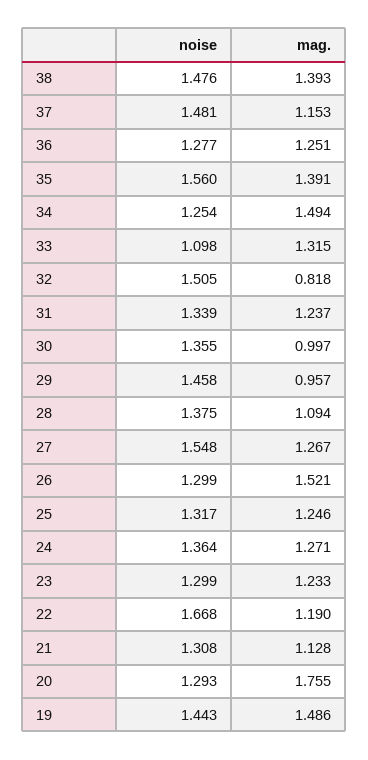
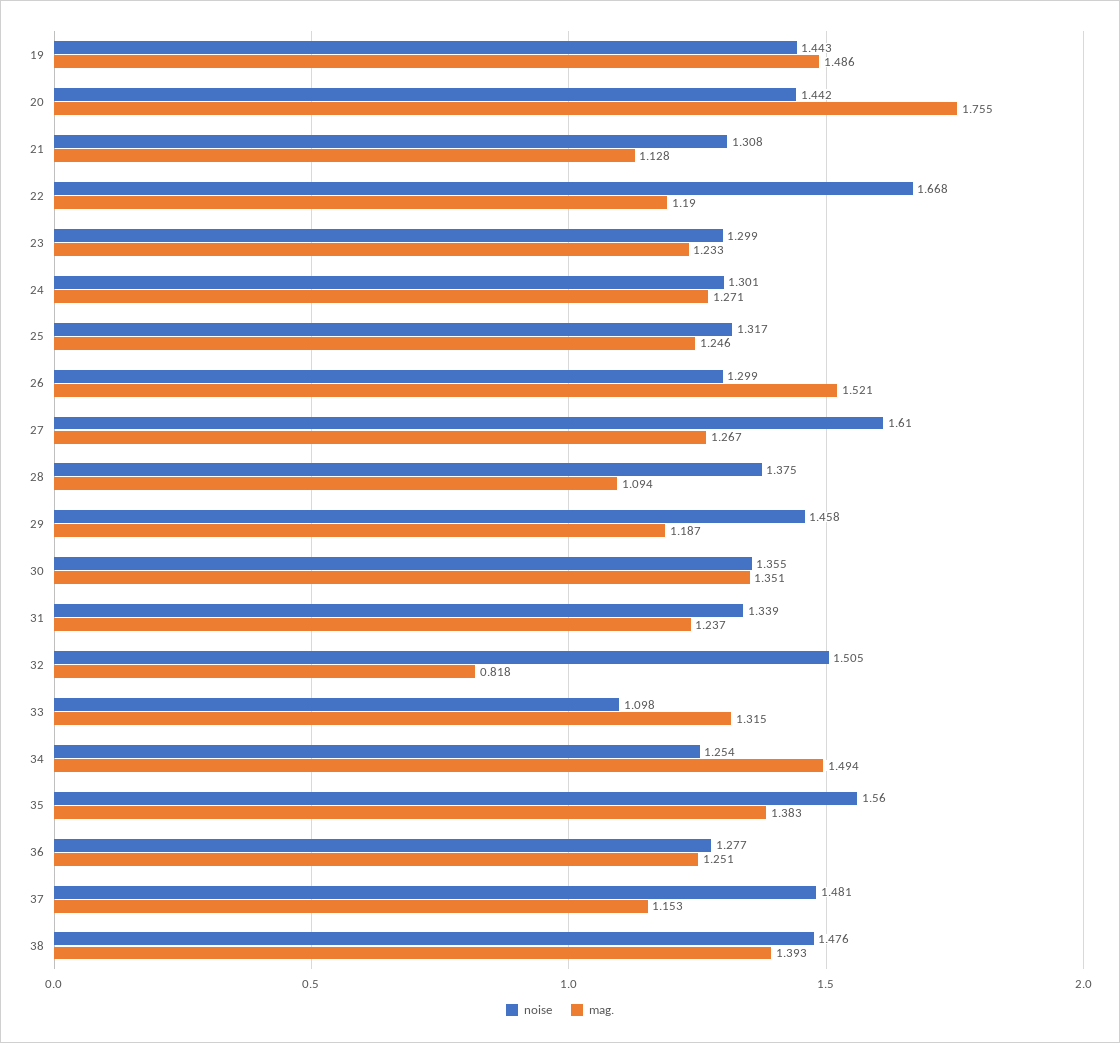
  {
    "noise": {
      "38": 1.476,
      "37": 1.481,
      "36": 1.277,
      "35": 1.56,
      "34": 1.254,
      "33": 1.098,
      "32": 1.505,
      "31": 1.339,
      "30": 1.355,
      "29": 1.458,
      "28": 1.375,
-     "27": 1.548,
+     "27": 1.61,
      "26": 1.299,
      "25": 1.317,
-     "24": 1.364,
+     "24": 1.301,
      "23": 1.299,
      "22": 1.668,
      "21": 1.308,
-     "20": 1.293,
+     "20": 1.442,
      "19": 1.443
    },
    "mag.": {
      "38": 1.393,
      "37": 1.153,
      "36": 1.251,
-     "35": 1.391,
+     "35": 1.383,
      "34": 1.494,
      "33": 1.315,
      "32": 0.818,
      "31": 1.237,
-     "30": 0.997,
+     "30": 1.351,
-     "29": 0.957,
+     "29": 1.187,
      "28": 1.094,
      "27": 1.267,
      "26": 1.521,
      "25": 1.246,
      "24": 1.271,
      "23": 1.233,
      "22": 1.19,
      "21": 1.128,
      "20": 1.755,
      "19": 1.486
    }
  }

